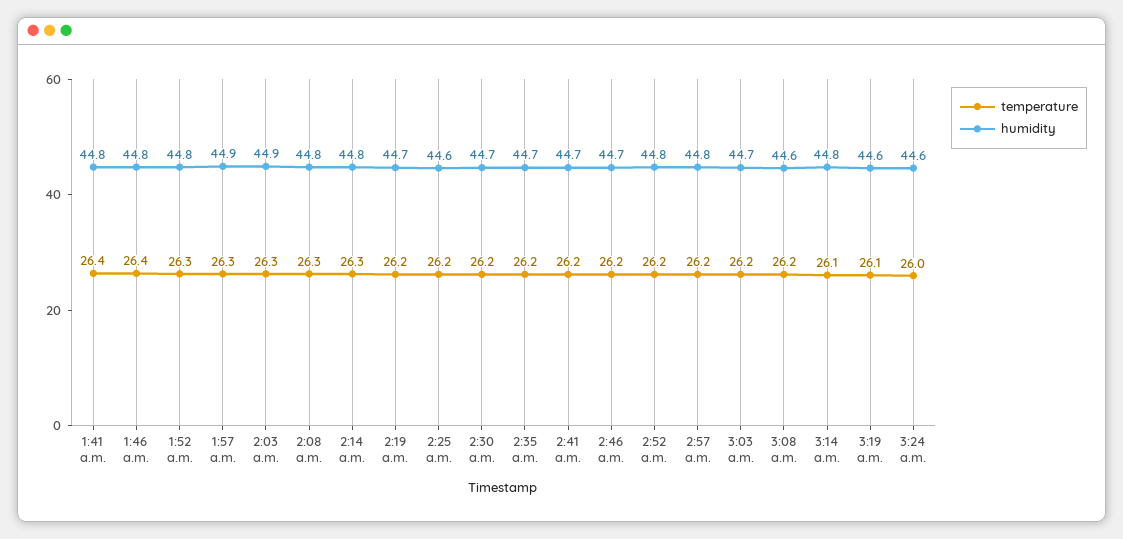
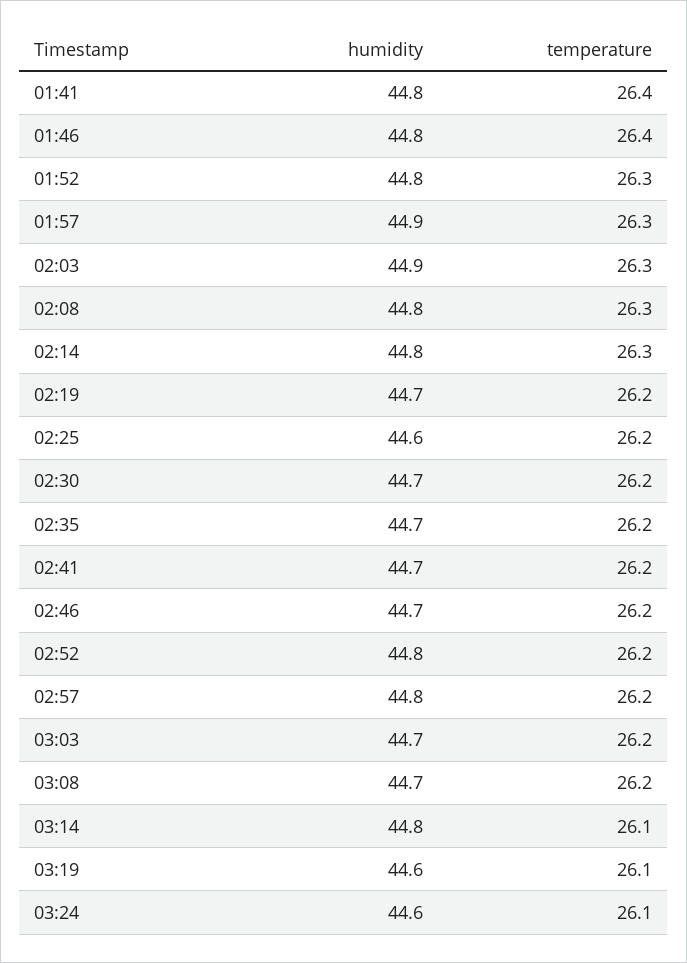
  {
    "temperature": {
      "1:41 a.m.": 26.4,
      "1:46 a.m.": 26.4,
      "1:52 a.m.": 26.3,
      "1:57 a.m.": 26.3,
      "2:03 a.m.": 26.3,
      "2:08 a.m.": 26.3,
      "2:14 a.m.": 26.3,
      "2:19 a.m.": 26.2,
      "2:25 a.m.": 26.2,
      "2:30 a.m.": 26.2,
      "2:35 a.m.": 26.2,
      "2:41 a.m.": 26.2,
      "2:46 a.m.": 26.2,
      "2:52 a.m.": 26.2,
      "2:57 a.m.": 26.2,
      "3:03 a.m.": 26.2,
      "3:08 a.m.": 26.2,
      "3:14 a.m.": 26.1,
      "3:19 a.m.": 26.1,
-     "3:24 a.m.": 26
+     "3:24 a.m.": 26.1
    },
    "humidity": {
      "1:41 a.m.": 44.8,
      "1:46 a.m.": 44.8,
      "1:52 a.m.": 44.8,
      "1:57 a.m.": 44.9,
      "2:03 a.m.": 44.9,
      "2:08 a.m.": 44.8,
      "2:14 a.m.": 44.8,
      "2:19 a.m.": 44.7,
      "2:25 a.m.": 44.6,
      "2:30 a.m.": 44.7,
      "2:35 a.m.": 44.7,
      "2:41 a.m.": 44.7,
      "2:46 a.m.": 44.7,
      "2:52 a.m.": 44.8,
      "2:57 a.m.": 44.8,
      "3:03 a.m.": 44.7,
-     "3:08 a.m.": 44.6,
+     "3:08 a.m.": 44.7,
      "3:14 a.m.": 44.8,
      "3:19 a.m.": 44.6,
      "3:24 a.m.": 44.6
    }
  }

